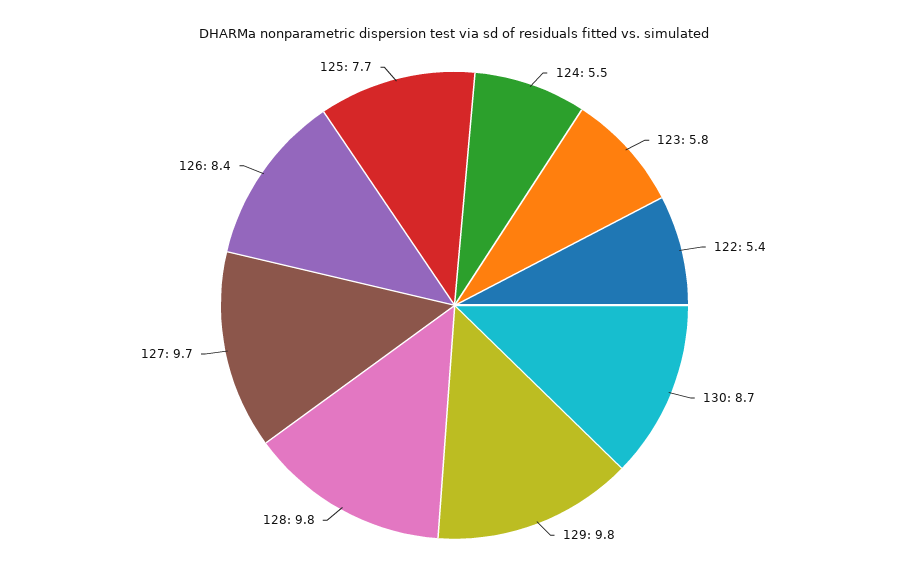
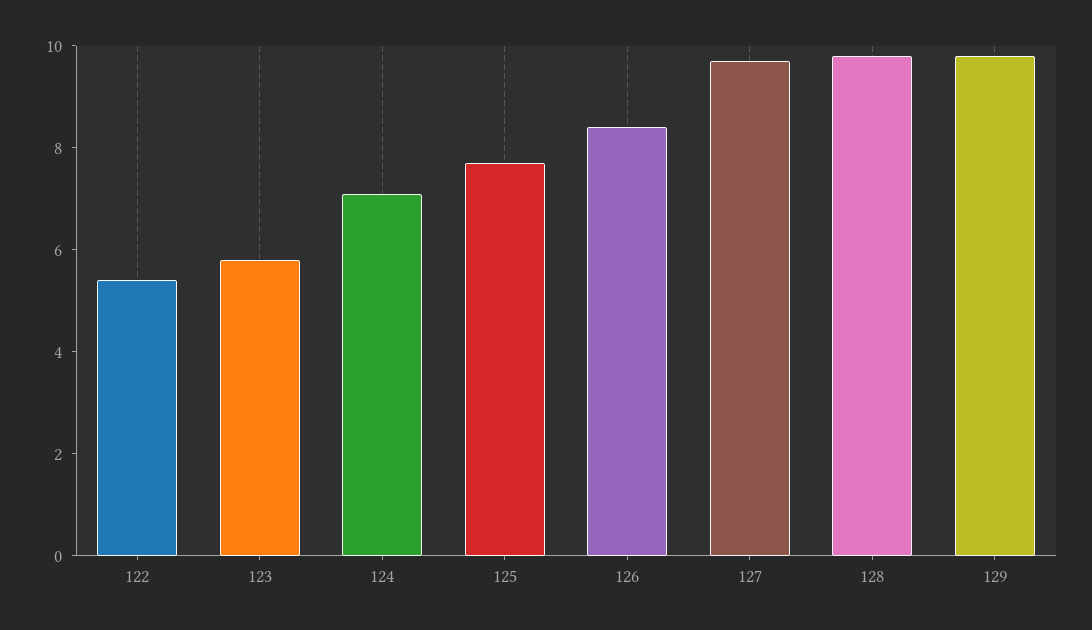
  {
-   "124": 5.5,
+   "124": 7,
    "123": 5.8,
    "122": 5.4,
-   "130": 8.7,
    "129": 9.8,
    "128": 9.8,
    "127": 9.7,
    "126": 8.4,
    "125": 7.7
  }

